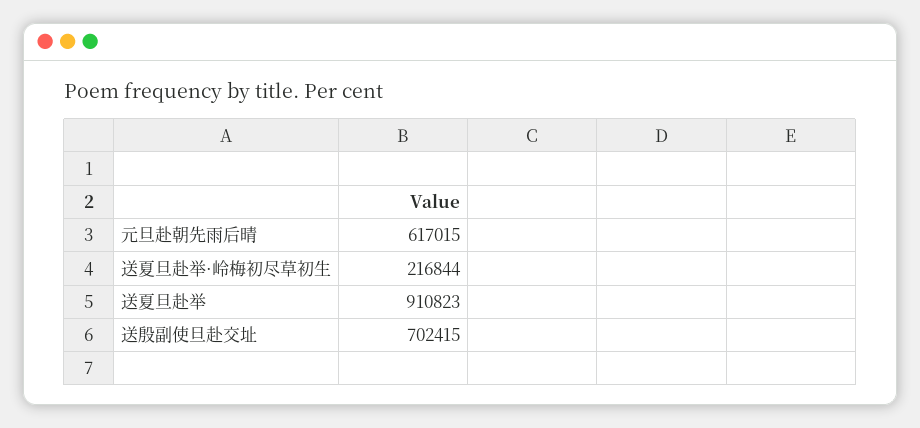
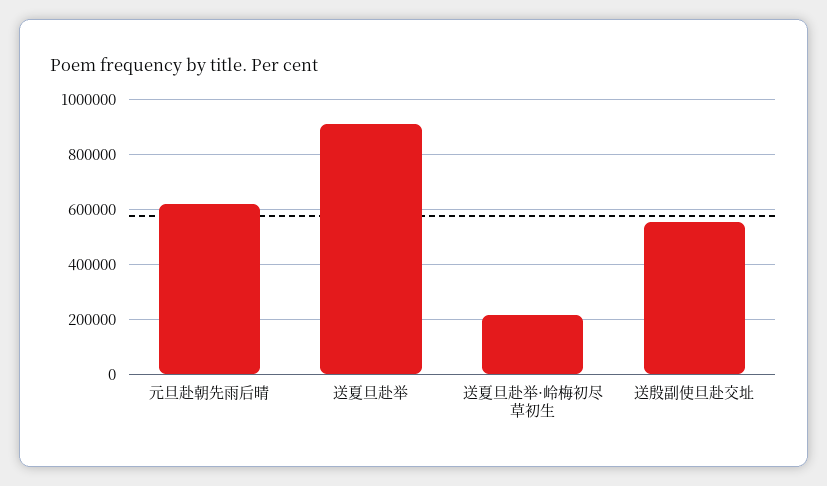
  {
    "元旦赴朝先雨后晴": 617015,
    "送夏旦赴举·岭梅初尽草初生": 216844,
    "送夏旦赴举": 910823,
-   "送殷副使旦赴交址": 702415
+   "送殷副使旦赴交址": 550000
  }

